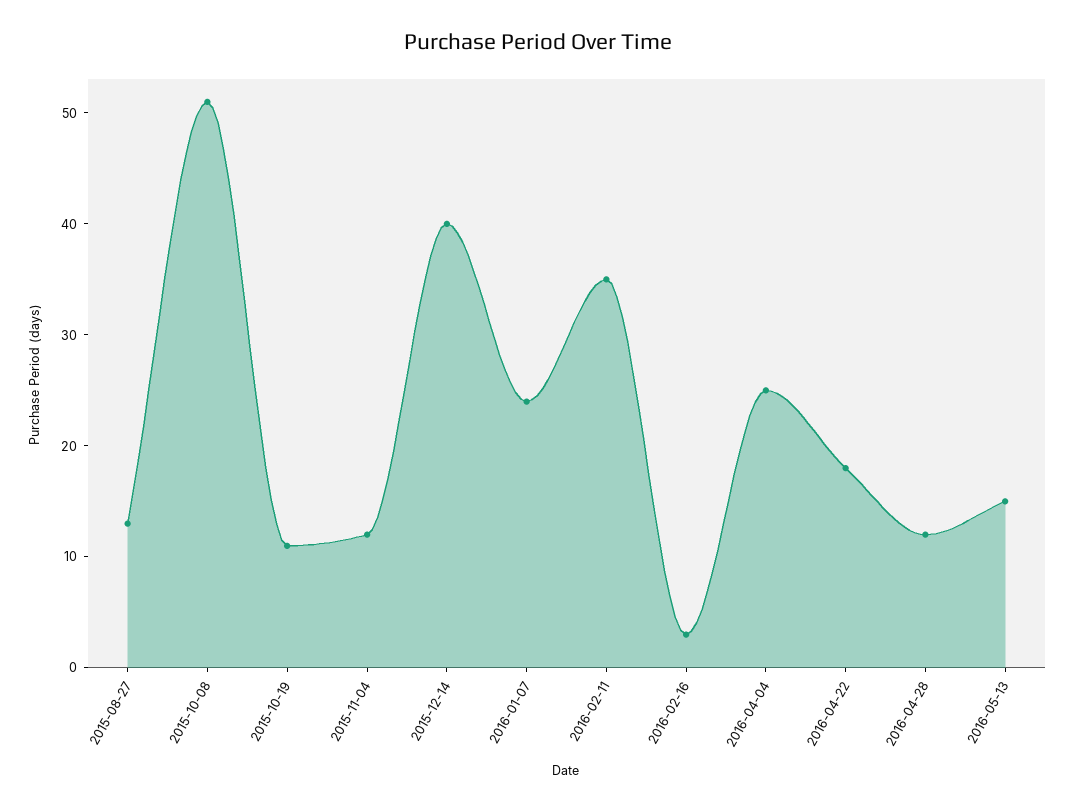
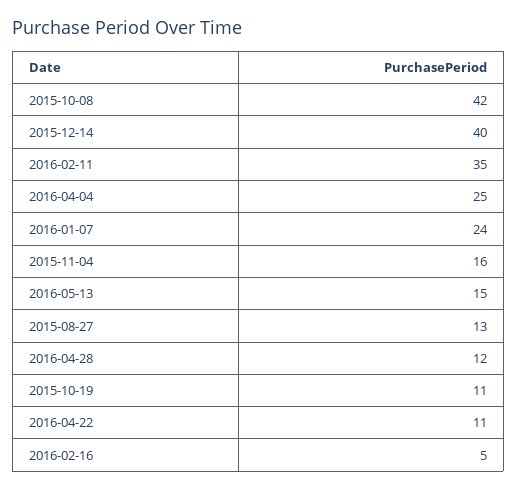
  {
    "2015-08-27": 13,
-   "2015-10-08": 51,
+   "2015-10-08": 42,
    "2015-10-19": 11,
-   "2015-11-04": 12,
+   "2015-11-04": 16,
    "2015-12-14": 40,
    "2016-01-07": 24,
    "2016-02-11": 35,
-   "2016-02-16": 3,
+   "2016-02-16": 5,
    "2016-04-04": 25,
-   "2016-04-22": 18,
+   "2016-04-22": 11,
    "2016-04-28": 12,
    "2016-05-13": 15
  }

